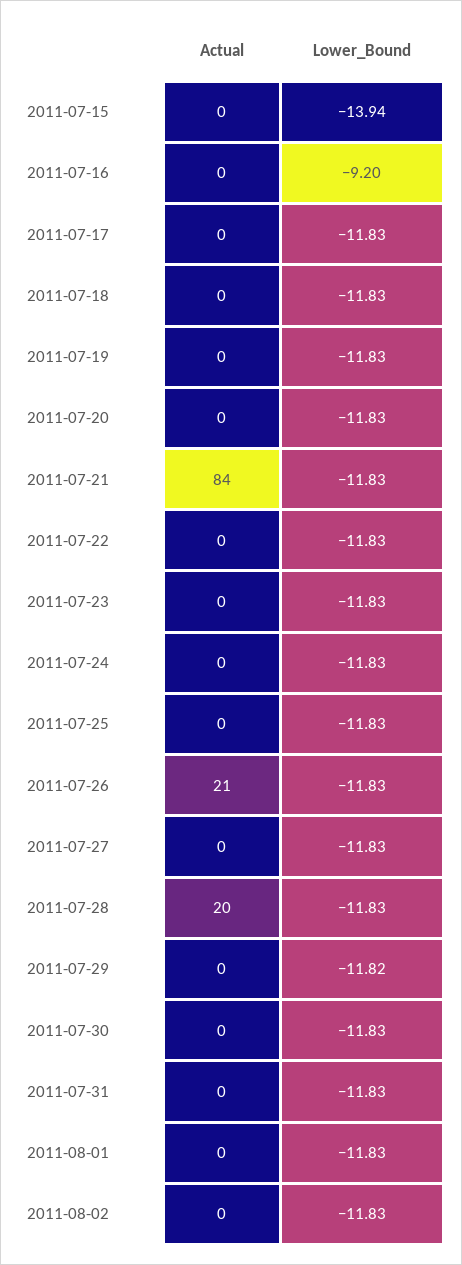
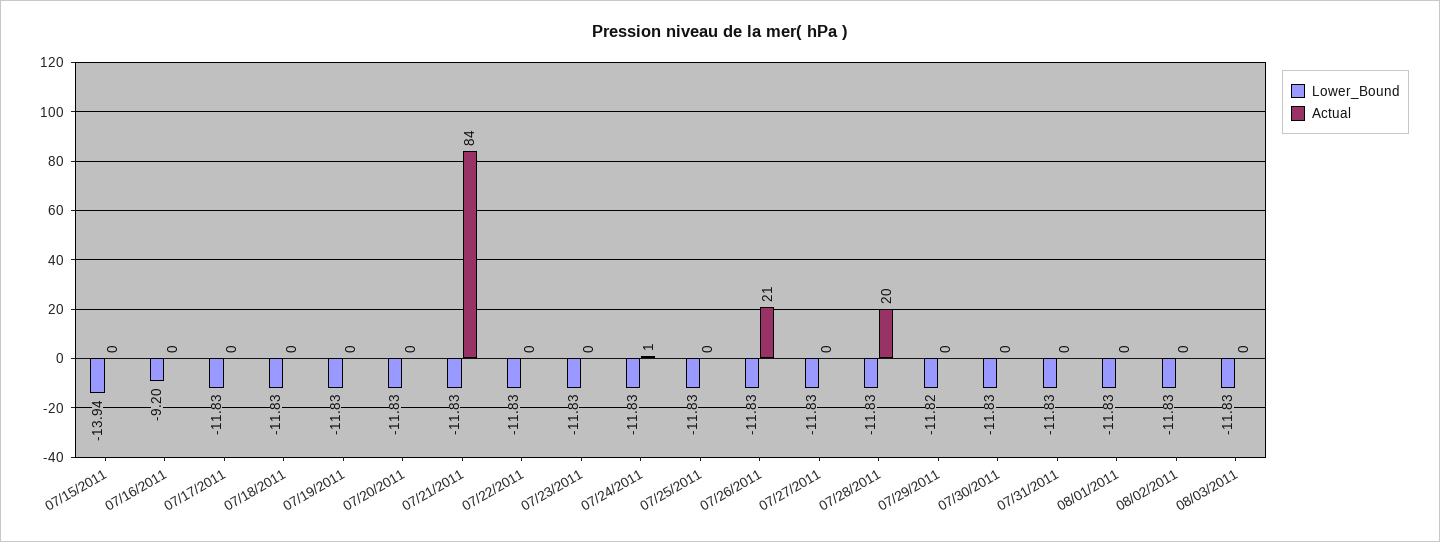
  {
    "Actual": {
      "2011-07-15": 0,
      "2011-07-16": 0,
      "2011-07-17": 0,
      "2011-07-18": 0,
      "2011-07-19": 0,
      "2011-07-20": 0,
      "2011-07-21": 84,
      "2011-07-22": 0,
      "2011-07-23": 0,
-     "2011-07-24": 0,
+     "2011-07-24": 1,
      "2011-07-25": 0,
      "2011-07-26": 21,
      "2011-07-27": 0,
      "2011-07-28": 20,
      "2011-07-29": 0,
      "2011-07-30": 0,
      "2011-07-31": 0,
      "2011-08-01": 0,
-     "2011-08-02": 0
+     "2011-08-02": 0,
+     "08/03/2011": 0
    },
    "Lower_Bound": {
      "2011-07-15": -13.94,
      "2011-07-16": -9.2,
      "2011-07-17": -11.83,
      "2011-07-18": -11.83,
      "2011-07-19": -11.83,
      "2011-07-20": -11.83,
      "2011-07-21": -11.83,
      "2011-07-22": -11.83,
      "2011-07-23": -11.83,
      "2011-07-24": -11.83,
      "2011-07-25": -11.83,
      "2011-07-26": -11.83,
      "2011-07-27": -11.83,
      "2011-07-28": -11.83,
      "2011-07-29": -11.82,
      "2011-07-30": -11.83,
      "2011-07-31": -11.83,
      "2011-08-01": -11.83,
-     "2011-08-02": -11.83
+     "2011-08-02": -11.83,
+     "08/03/2011": -11.83
    }
  }

